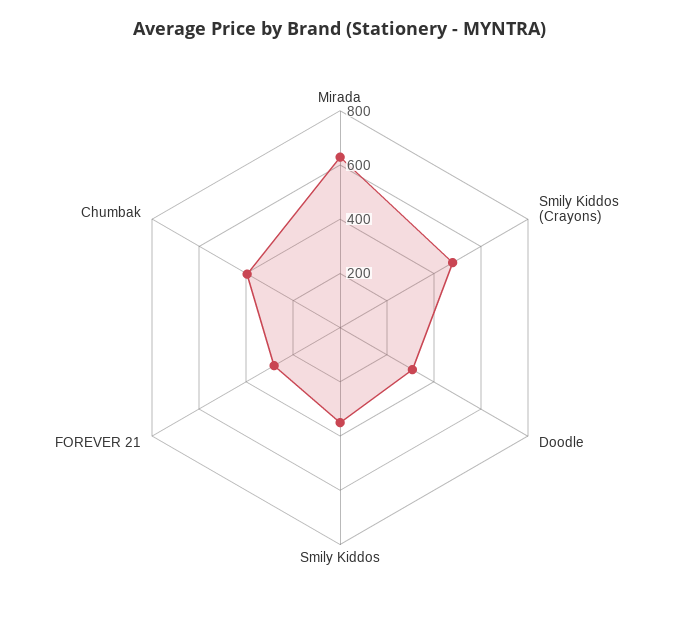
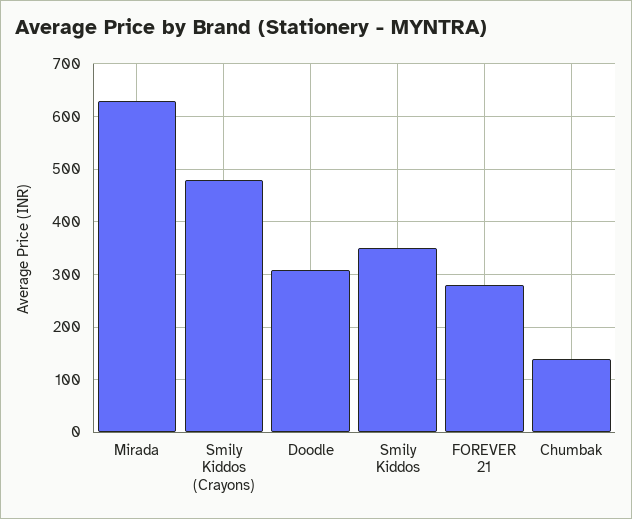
  {
    "Mirada": 620,
    "Smily Kiddos (Crayons)": 480,
    "Doodle": 300,
    "Smily Kiddos": 360,
    "FOREVER 21": 280,
-   "Chumbak": 400
+   "Chumbak": 140
  }

